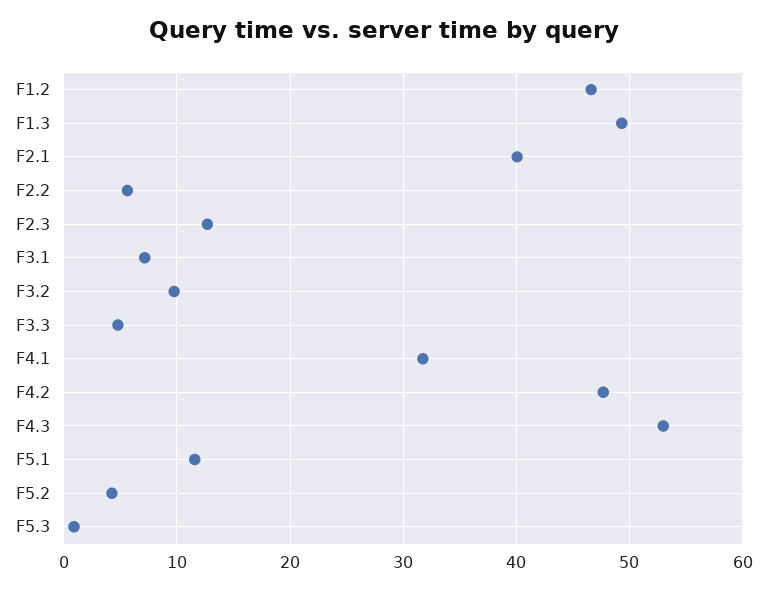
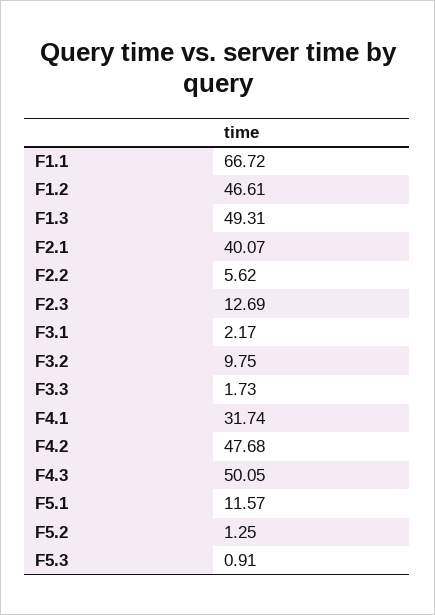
  {
    "F1.2": 46.61,
    "F1.3": 49.31,
    "F2.1": 40.07,
    "F2.2": 5.62,
    "F2.3": 12.69,
-   "F3.1": 7,
+   "F3.1": 2.17,
    "F3.2": 9.75,
-   "F3.3": 5,
+   "F3.3": 1.73,
    "F4.1": 31.74,
    "F4.2": 47.68,
-   "F4.3": 53,
+   "F4.3": 50.05,
    "F5.1": 11.57,
-   "F5.2": 4,
+   "F5.2": 1.25,
-   "F5.3": 0.91
+   "F5.3": 0.91,
+   "F1.1": 66.72
  }

